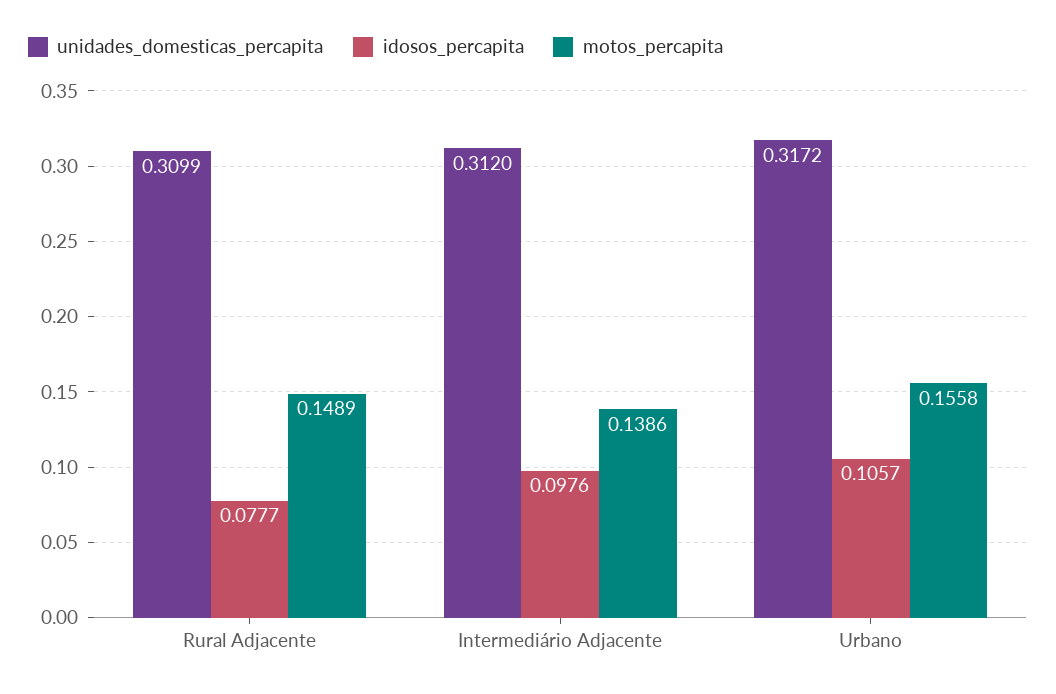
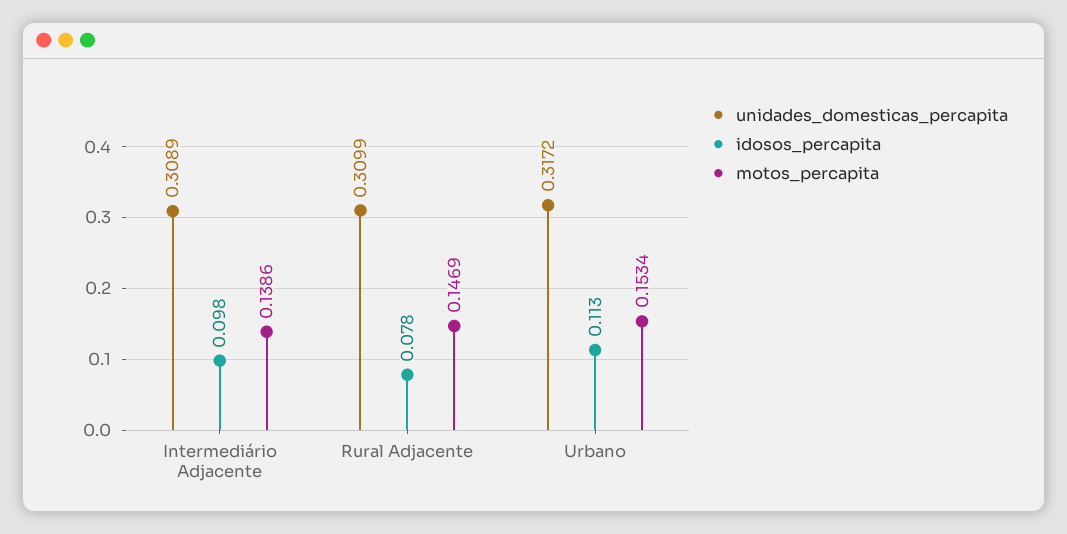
  {
    "unidades_domesticas_percapita": {
      "Rural Adjacente": 0.3099,
-     "Intermediário Adjacente": 0.312,
+     "Intermediário Adjacente": 0.3089,
      "Urbano": 0.3172
    },
    "idosos_percapita": {
      "Rural Adjacente": 0.0777,
      "Intermediário Adjacente": 0.0976,
-     "Urbano": 0.1057
+     "Urbano": 0.113
    },
    "motos_percapita": {
-     "Rural Adjacente": 0.1489,
+     "Rural Adjacente": 0.1469,
      "Intermediário Adjacente": 0.1386,
-     "Urbano": 0.1558
+     "Urbano": 0.1534
    }
  }

